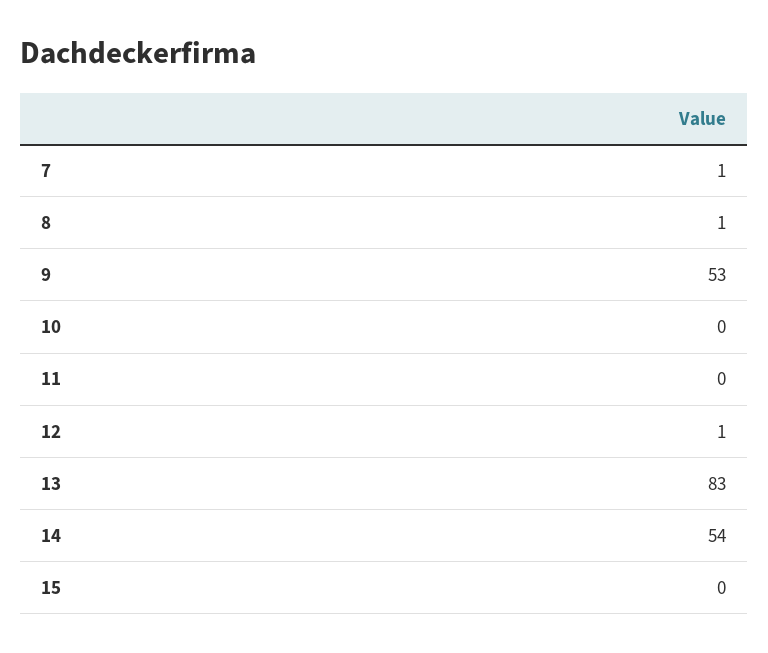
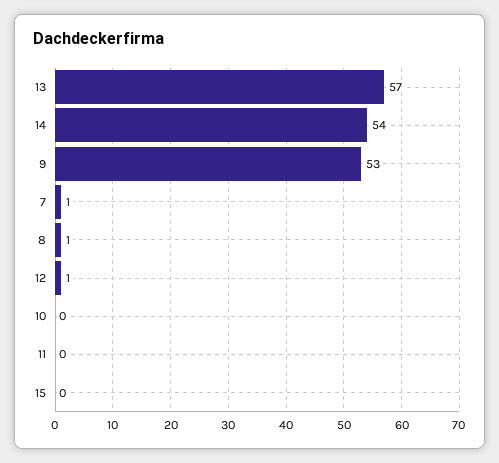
  {
    "7": 1,
    "8": 1,
    "9": 53,
    "10": 0,
    "11": 0,
    "12": 1,
-   "13": 83,
+   "13": 57,
    "14": 54,
    "15": 0
  }

